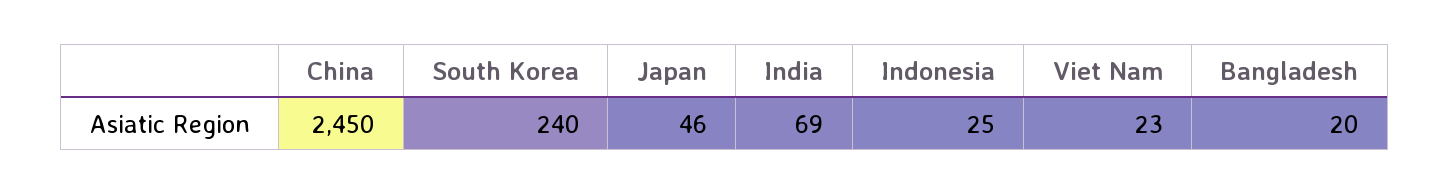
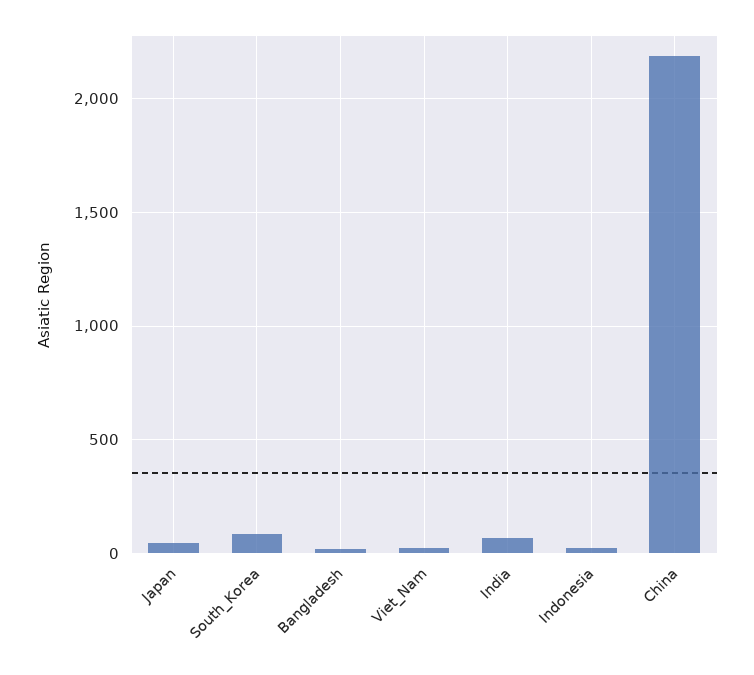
  {
-   "China": 2450,
+   "China": 2200,
-   "South Korea": 240,
+   "South Korea": 100,
    "Japan": 46,
    "India": 69,
    "Indonesia": 25,
    "Viet Nam": 23,
    "Bangladesh": 20
  }

